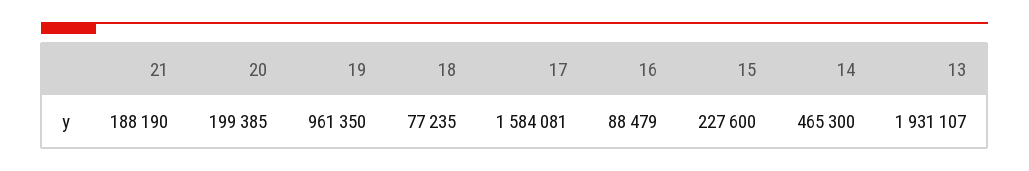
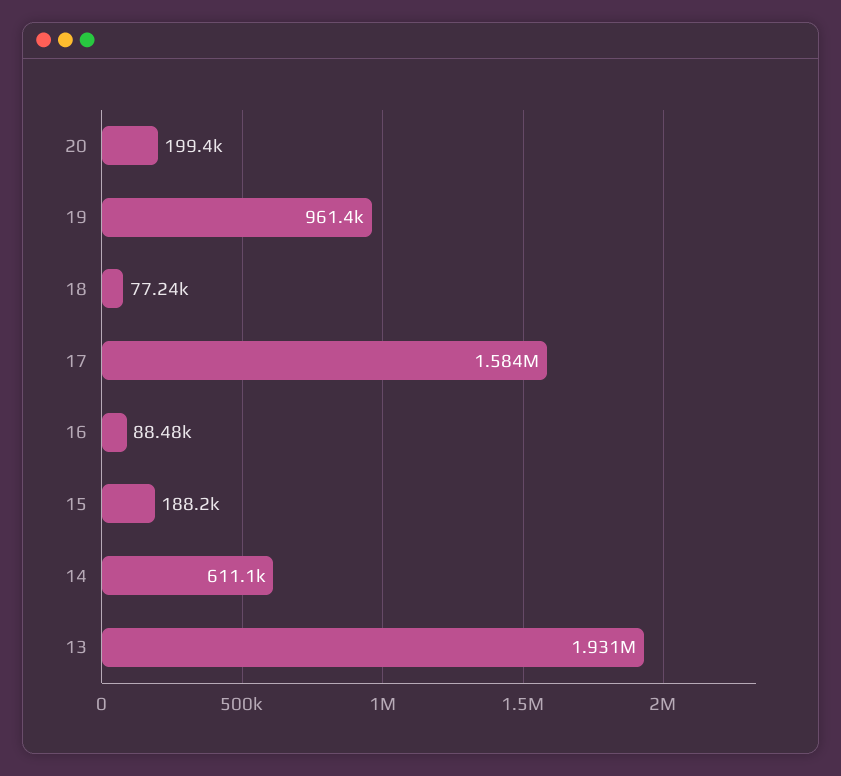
  {
-   "21": 188190,
    "20": 199385,
    "19": 961350,
    "18": 77235,
    "17": 1584081,
    "16": 88479,
-   "15": 227600,
+   "15": 188200,
-   "14": 465300,
+   "14": 611100,
    "13": 1931107
  }

